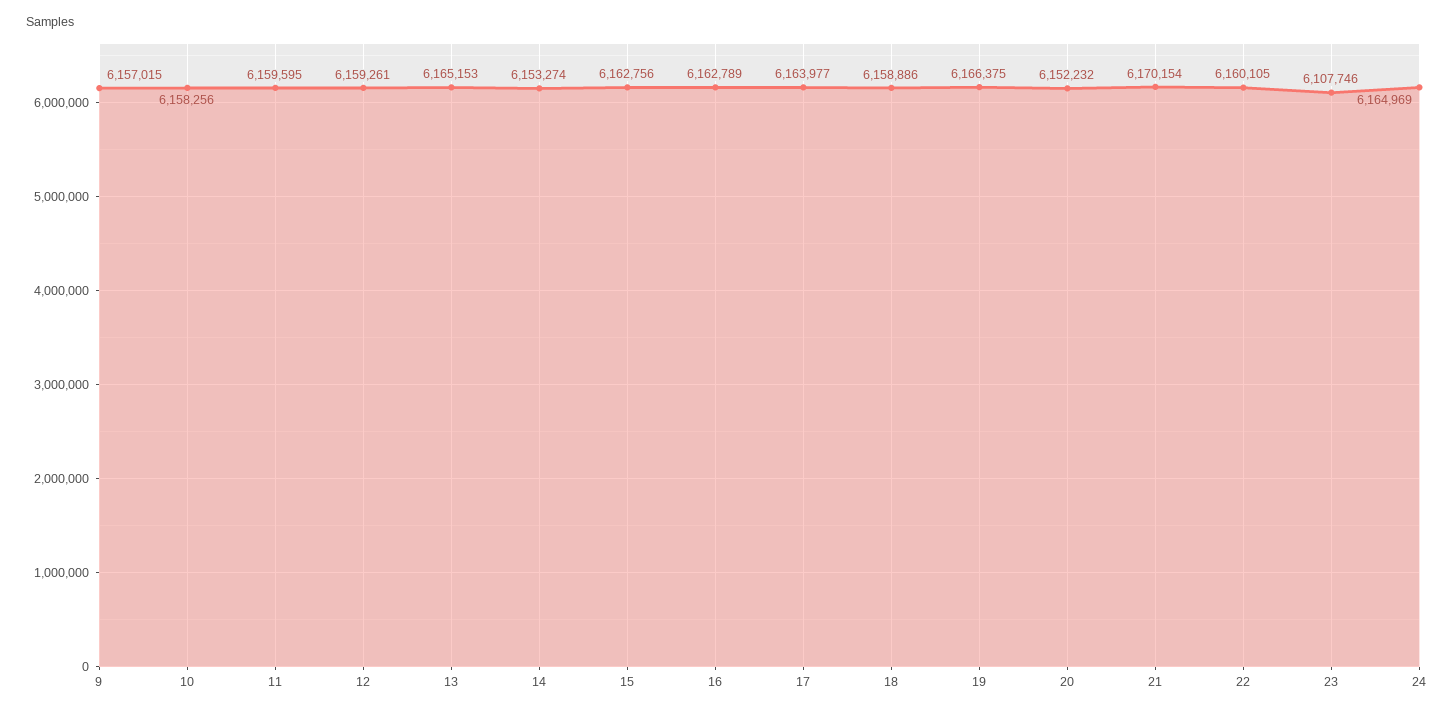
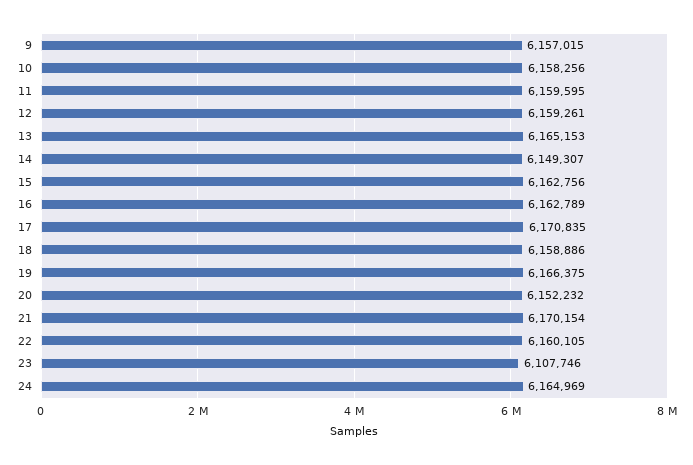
  {
    "9": 6157015,
    "10": 6158256,
    "11": 6159595,
    "12": 6159261,
    "13": 6165153,
-   "14": 6153274,
+   "14": 6149307,
    "15": 6162756,
    "16": 6162789,
-   "17": 6163977,
+   "17": 6170835,
    "18": 6158886,
    "19": 6166375,
    "20": 6152232,
    "21": 6170154,
    "22": 6160105,
    "23": 6107746,
    "24": 6164969
  }

